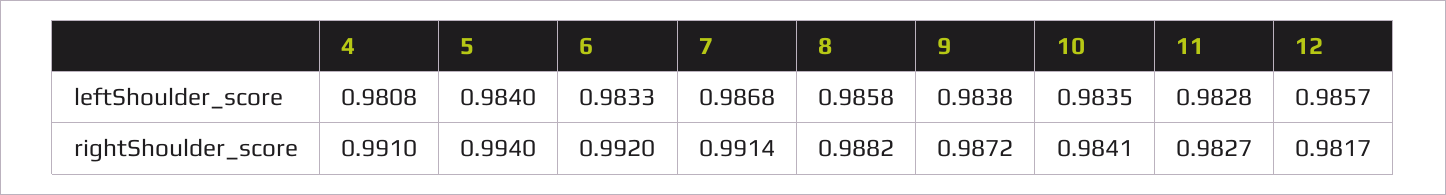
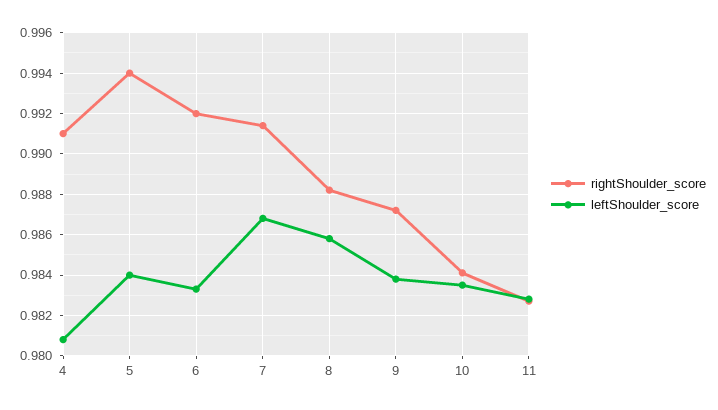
  {
    "leftShoulder_score": {
      "4": 0.9808,
      "5": 0.984,
      "6": 0.9833,
      "7": 0.9868,
      "8": 0.9858,
      "9": 0.9838,
      "10": 0.9835,
-     "11": 0.9828,
+     "11": 0.9828
-     "12": 0.9857
    },
    "rightShoulder_score": {
      "4": 0.991,
      "5": 0.994,
      "6": 0.992,
      "7": 0.9914,
      "8": 0.9882,
      "9": 0.9872,
      "10": 0.9841,
-     "11": 0.9827,
+     "11": 0.9827
-     "12": 0.9817
    }
  }

